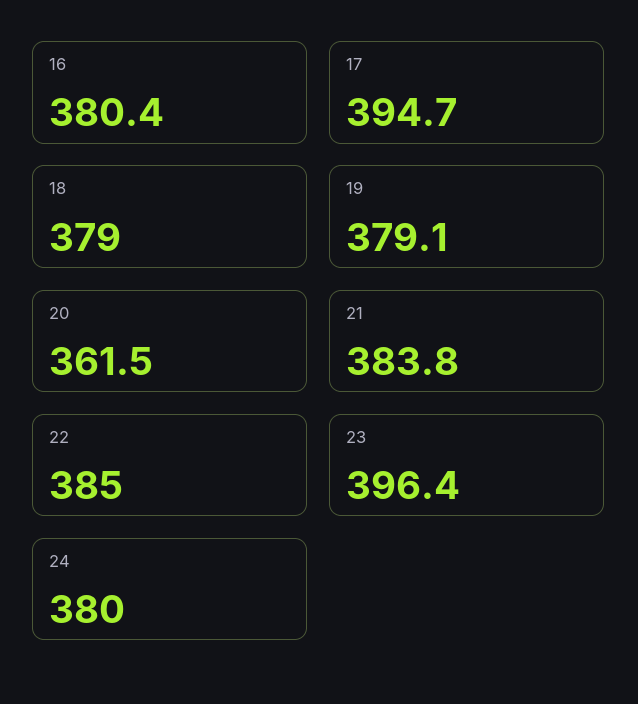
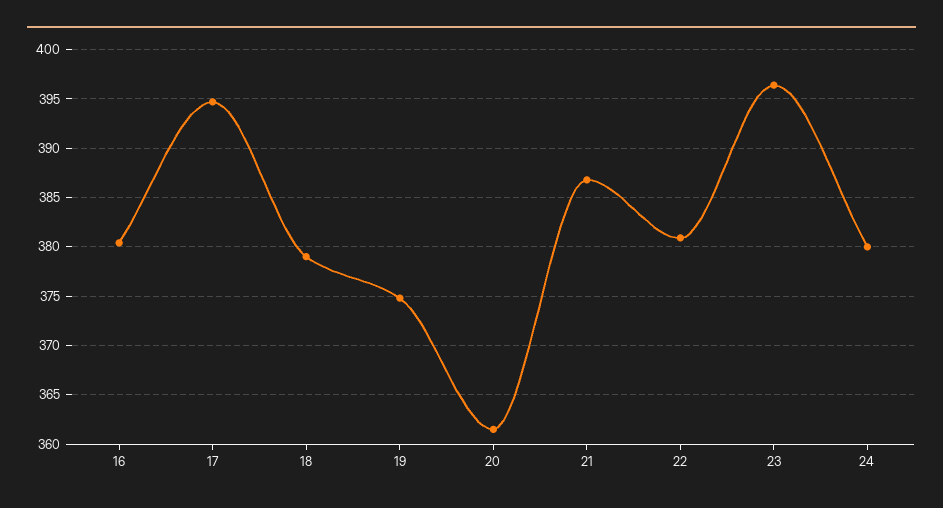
  {
    "16": 380.4,
    "17": 394.7,
    "18": 379,
-   "19": 379.1,
+   "19": 375,
    "20": 361.5,
-   "21": 383.8,
+   "21": 387,
-   "22": 385,
+   "22": 381,
    "23": 396.4,
    "24": 380
  }

